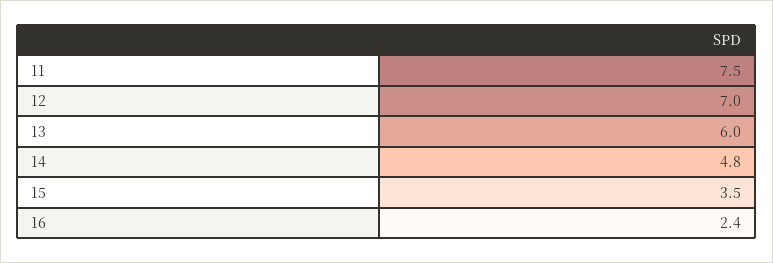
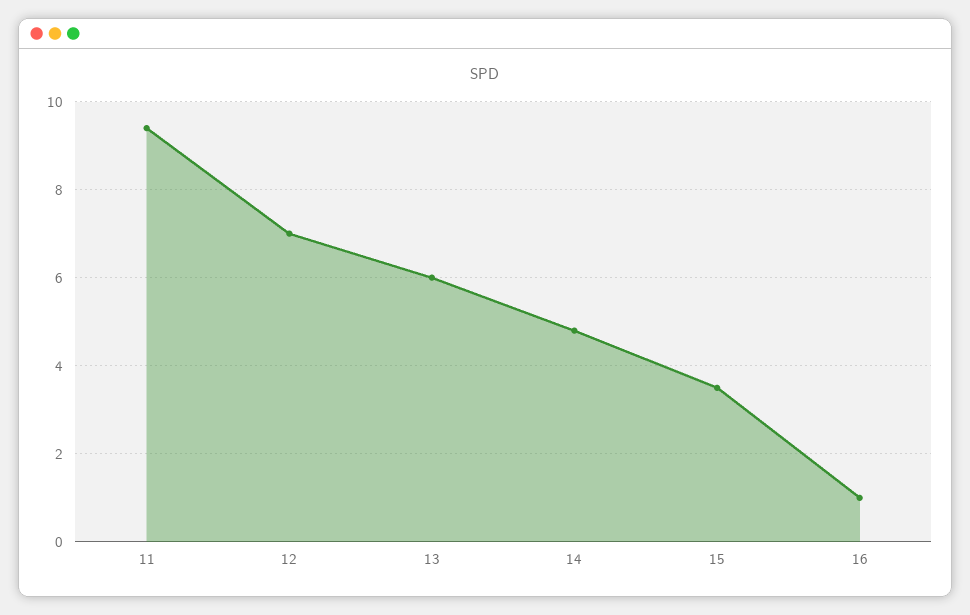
  {
-   "11": 7.5,
+   "11": 9.5,
    "12": 7,
    "13": 6,
    "14": 4.8,
    "15": 3.5,
-   "16": 2.4
+   "16": 1
  }

